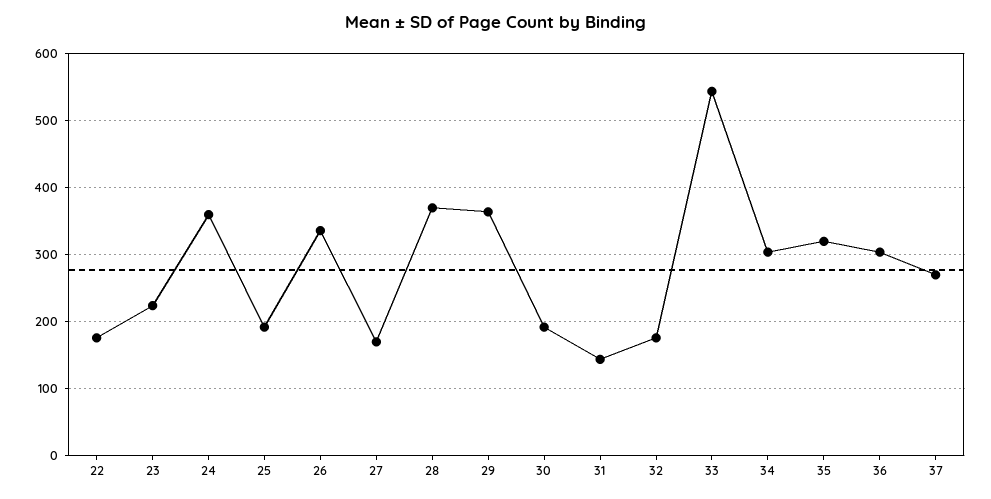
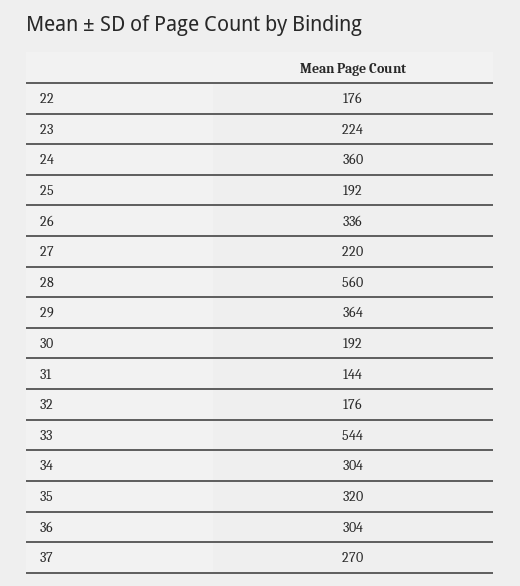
  {
    "22": 176,
    "23": 224,
    "24": 360,
    "25": 192,
    "26": 336,
-   "27": 170,
+   "27": 220,
-   "28": 370,
+   "28": 560,
    "29": 364,
    "30": 192,
    "31": 144,
    "32": 176,
    "33": 544,
    "34": 304,
    "35": 320,
    "36": 304,
    "37": 270
  }

